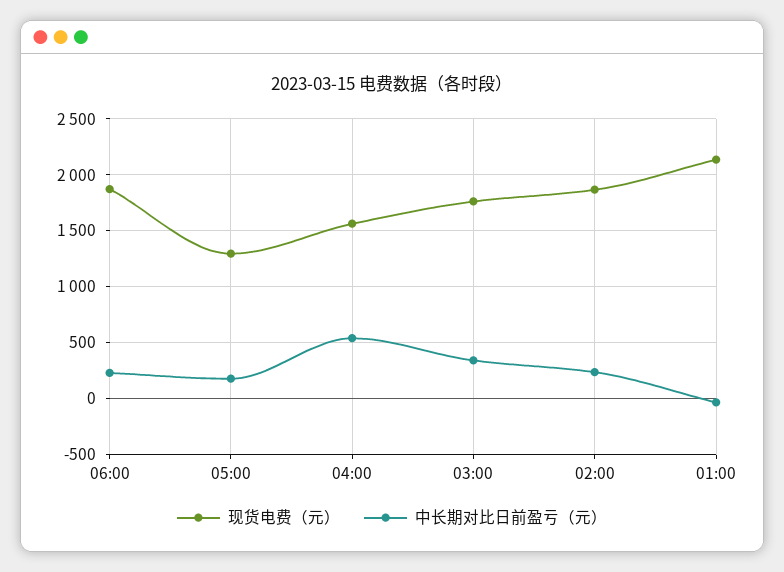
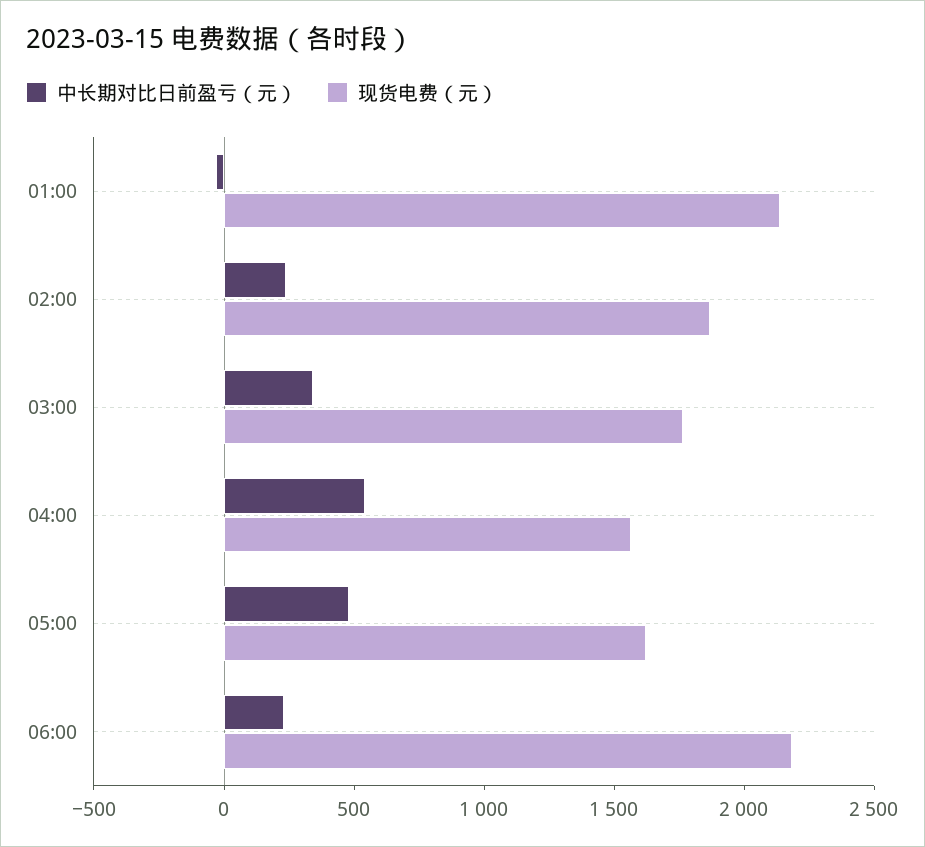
  {
    "现货电费（元）": {
-     "06:00": 1900,
+     "06:00": 2200,
-     "05:00": 1300,
+     "05:00": 1600,
      "04:00": 1600,
      "03:00": 1800,
      "02:00": 1900,
      "01:00": 2100
    },
    "中长期对比日前盈亏（元）": {
      "06:00": 200,
-     "05:00": 200,
+     "05:00": 500,
      "04:00": 500,
      "03:00": 300,
      "02:00": 200,
      "01:00": 0
    }
  }

